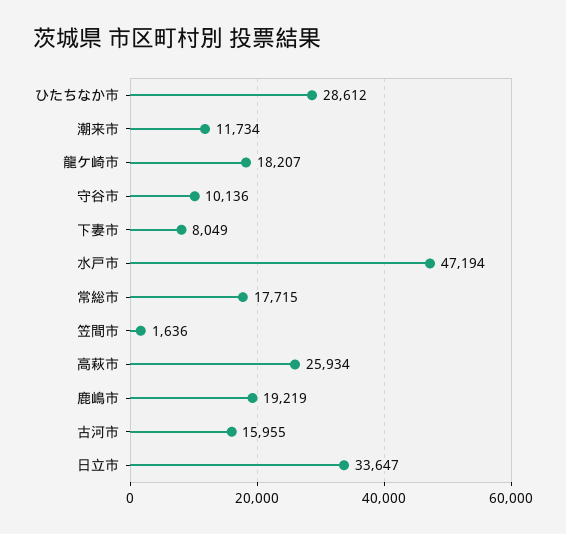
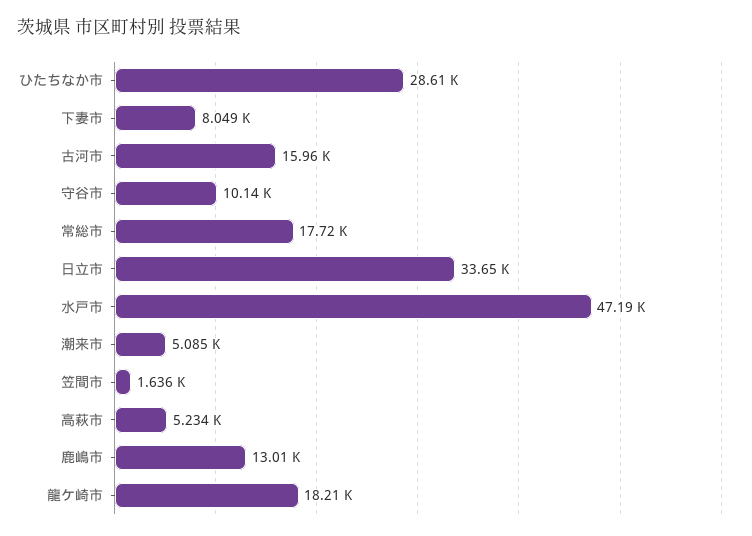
  {
    "ひたちなか市": 28612,
-   "潮来市": 11734,
+   "潮来市": 5085,
    "龍ケ崎市": 18207,
    "守谷市": 10136,
    "下妻市": 8049,
    "水戸市": 47194,
    "常総市": 17715,
    "笠間市": 1636,
-   "高萩市": 25934,
+   "高萩市": 5234,
-   "鹿嶋市": 19219,
+   "鹿嶋市": 13010,
    "古河市": 15955,
    "日立市": 33647
  }

